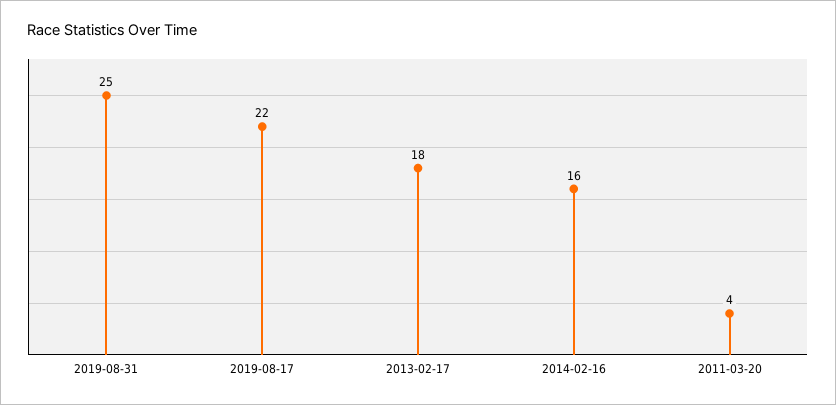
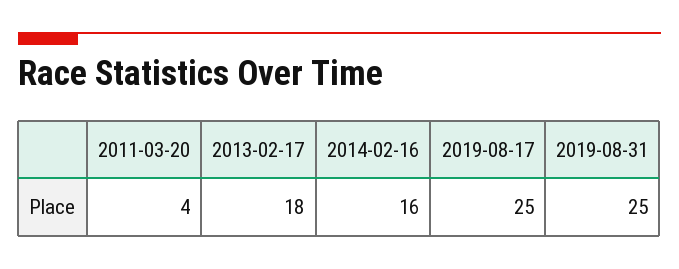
  {
    "2019-08-31": 25,
-   "2019-08-17": 22,
+   "2019-08-17": 25,
    "2013-02-17": 18,
    "2014-02-16": 16,
    "2011-03-20": 4
  }

